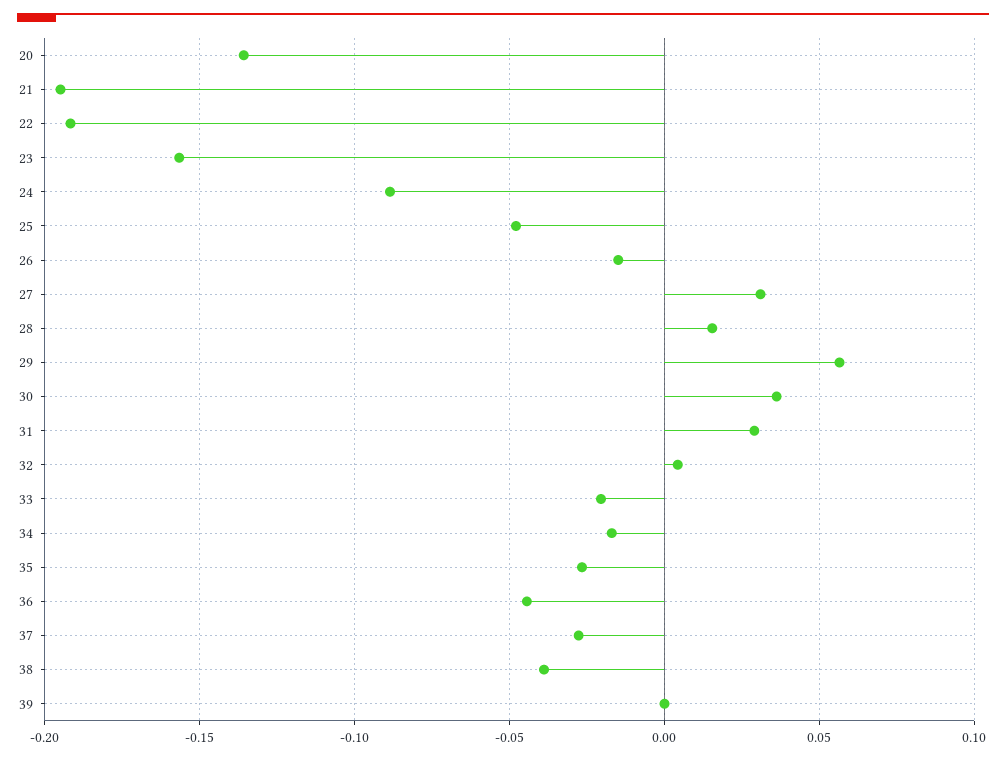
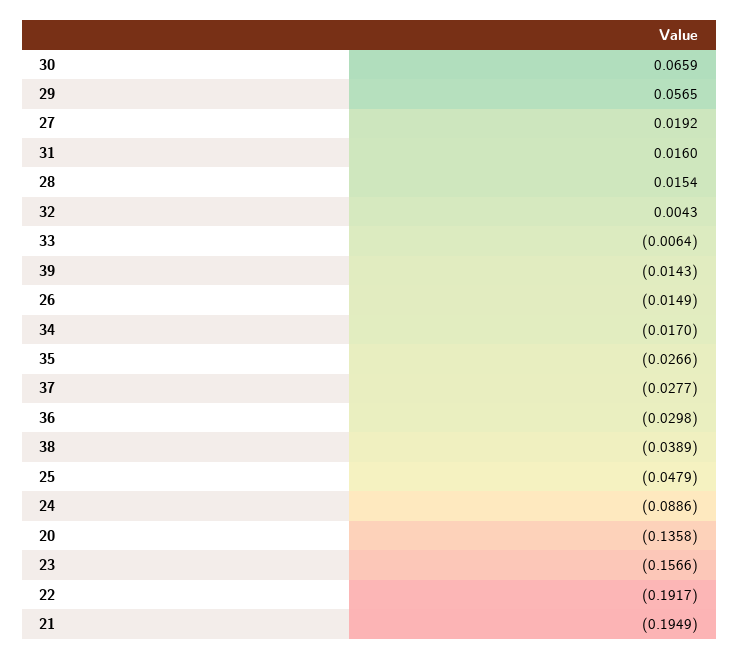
  {
    "20": -0.1358,
    "21": -0.1949,
    "22": -0.1917,
    "23": -0.1566,
    "24": -0.0886,
    "25": -0.0479,
    "26": -0.0149,
-   "27": 0.03,
+   "27": 0.0192,
    "28": 0.0154,
    "29": 0.0565,
-   "30": 0.035,
+   "30": 0.0659,
-   "31": 0.03,
+   "31": 0.016,
    "32": 0.0043,
-   "33": -0.02,
+   "33": -0.0064,
    "34": -0.017,
    "35": -0.0266,
-   "36": -0.045,
+   "36": -0.0298,
    "37": -0.0277,
    "38": -0.0389,
-   "39": 0
+   "39": -0.0143
  }

